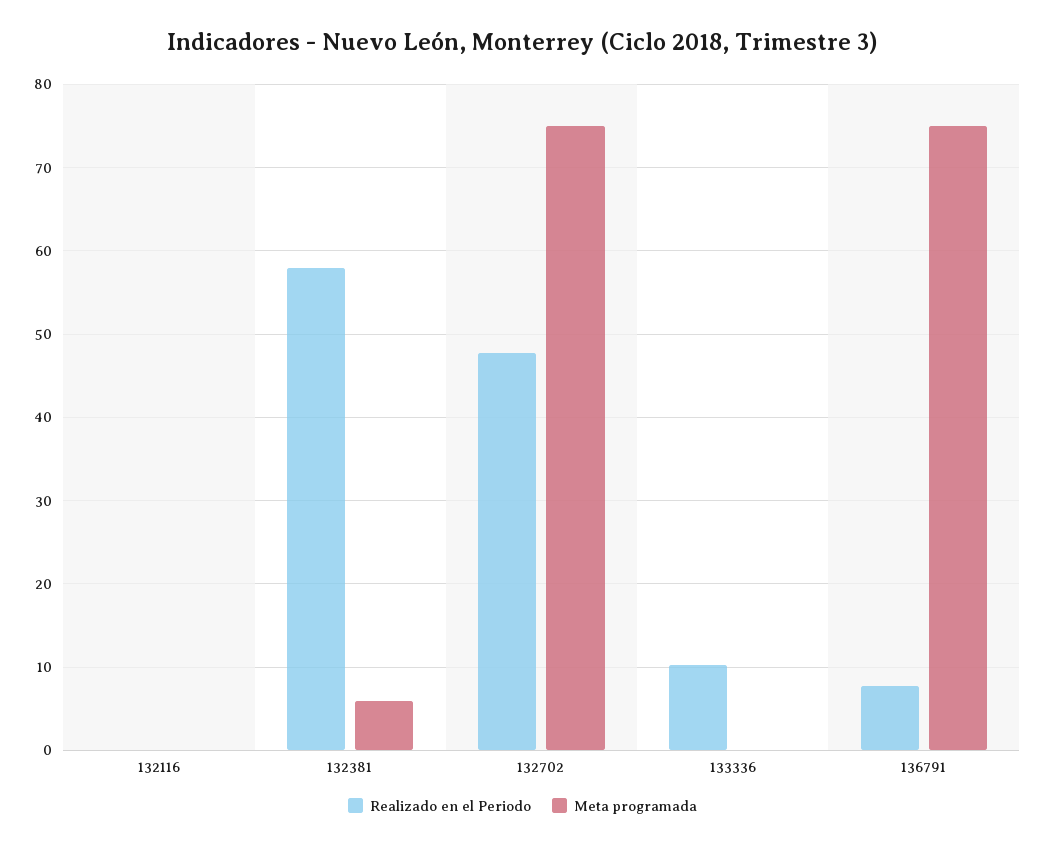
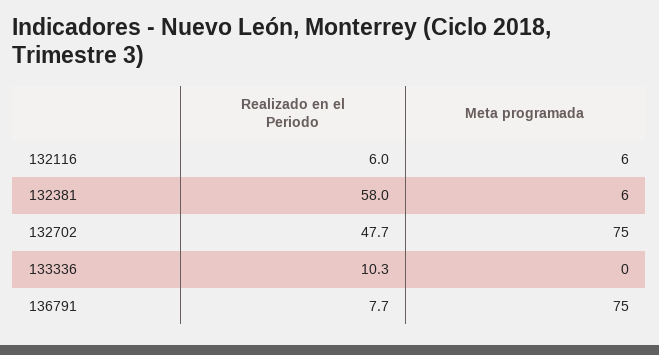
  {
    "Realizado en el Periodo": {
-     "132116": 0,
+     "132116": 6,
      "132381": 58,
      "132702": 47.7,
      "133336": 10.3,
      "136791": 7.7
    },
    "Meta programada": {
-     "132116": 0,
+     "132116": 6,
      "132381": 6,
      "132702": 75,
      "133336": 0,
      "136791": 75
    }
  }

